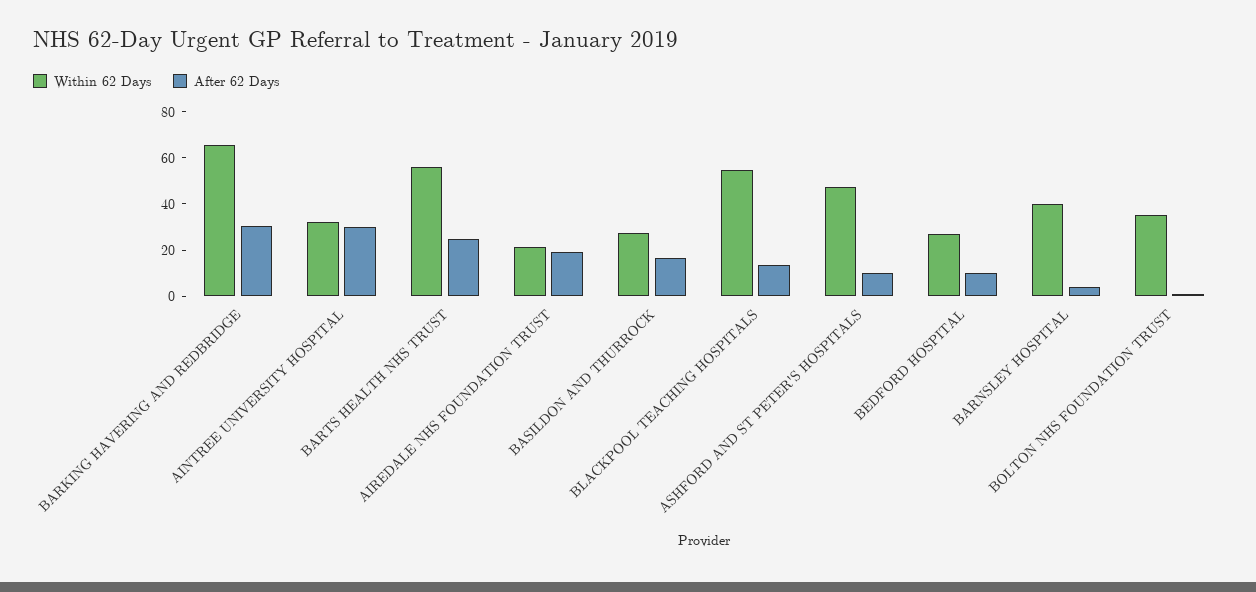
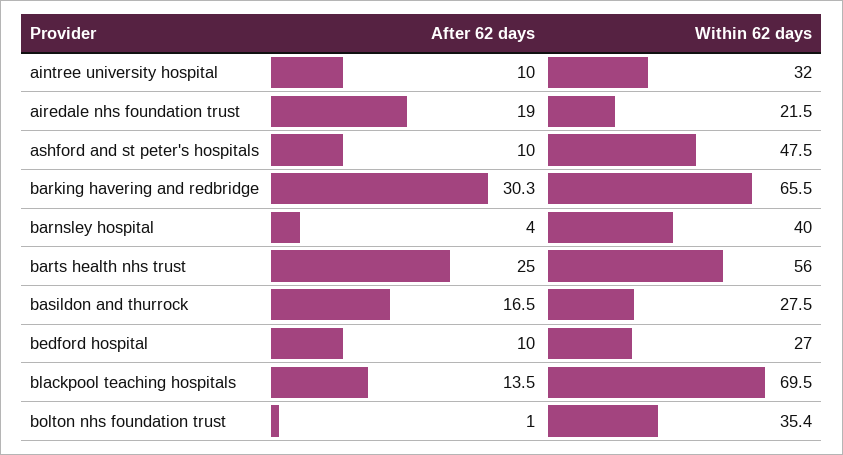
  {
    "Within 62 Days": {
      "BARKING HAVERING AND REDBRIDGE": 65.5,
      "AINTREE UNIVERSITY HOSPITAL": 32,
      "BARTS HEALTH NHS TRUST": 56,
      "AIREDALE NHS FOUNDATION TRUST": 21.5,
      "BASILDON AND THURROCK": 27.5,
-     "BLACKPOOL TEACHING HOSPITALS": 55,
+     "BLACKPOOL TEACHING HOSPITALS": 69.5,
      "ASHFORD AND ST PETER'S HOSPITALS": 47.5,
      "BEDFORD HOSPITAL": 27,
      "BARNSLEY HOSPITAL": 40,
      "BOLTON NHS FOUNDATION TRUST": 35.4
    },
    "After 62 Days": {
      "BARKING HAVERING AND REDBRIDGE": 30.3,
-     "AINTREE UNIVERSITY HOSPITAL": 30,
+     "AINTREE UNIVERSITY HOSPITAL": 10,
      "BARTS HEALTH NHS TRUST": 25,
      "AIREDALE NHS FOUNDATION TRUST": 19,
      "BASILDON AND THURROCK": 16.5,
      "BLACKPOOL TEACHING HOSPITALS": 13.5,
      "ASHFORD AND ST PETER'S HOSPITALS": 10,
      "BEDFORD HOSPITAL": 10,
      "BARNSLEY HOSPITAL": 4,
      "BOLTON NHS FOUNDATION TRUST": 1
    }
  }

